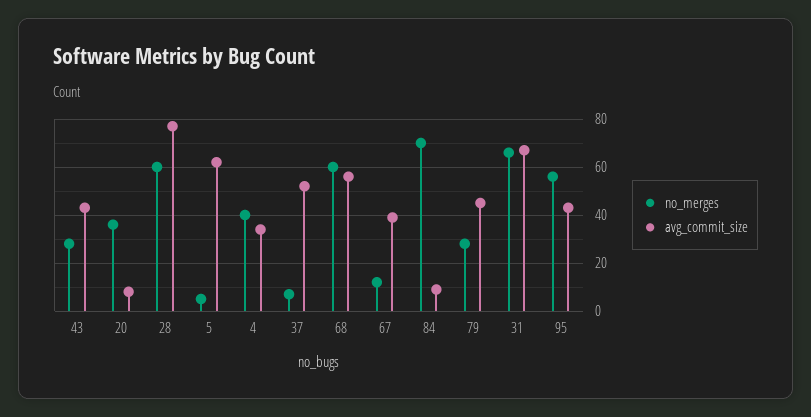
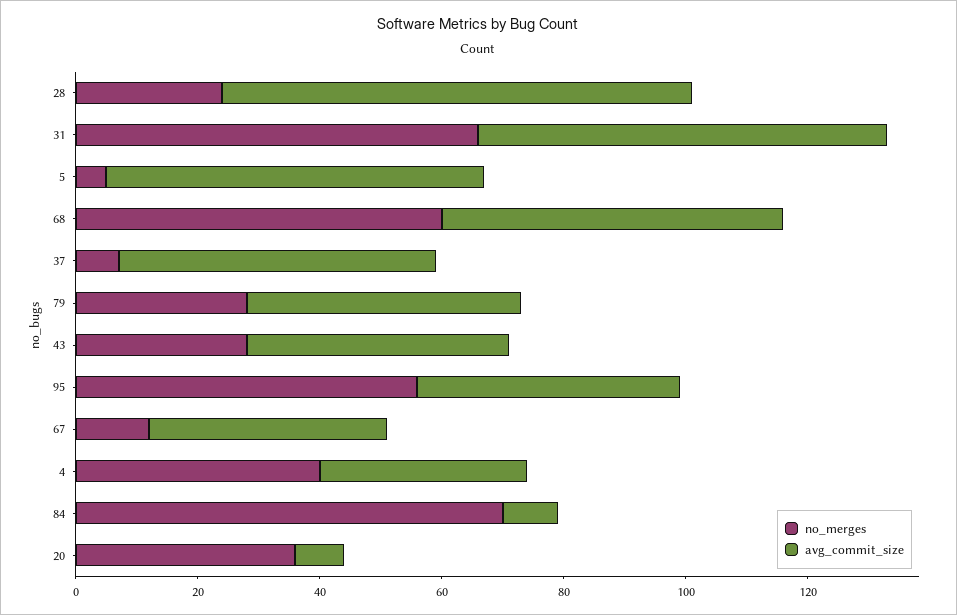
  {
    "no_merges": {
      "43": 30,
      "20": 35,
-     "28": 60,
+     "28": 25,
      "5": 5,
      "4": 40,
      "37": 5,
      "68": 60,
      "67": 10,
      "84": 70,
      "79": 30,
      "31": 65,
      "95": 55
    },
    "avg_commit_size": {
      "43": 45,
      "20": 10,
      "28": 75,
      "5": 60,
      "4": 35,
      "37": 50,
      "68": 55,
      "67": 40,
      "84": 10,
      "79": 45,
      "31": 65,
      "95": 45
    }
  }

